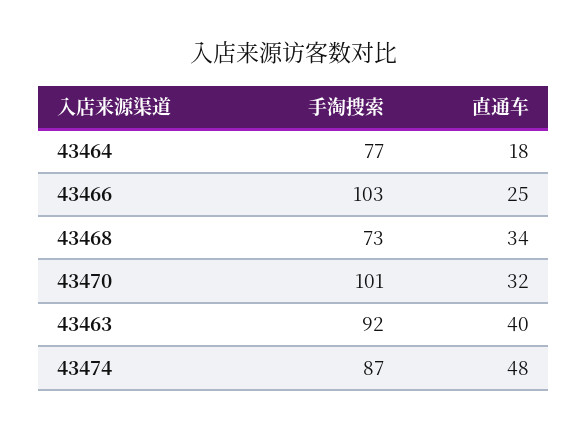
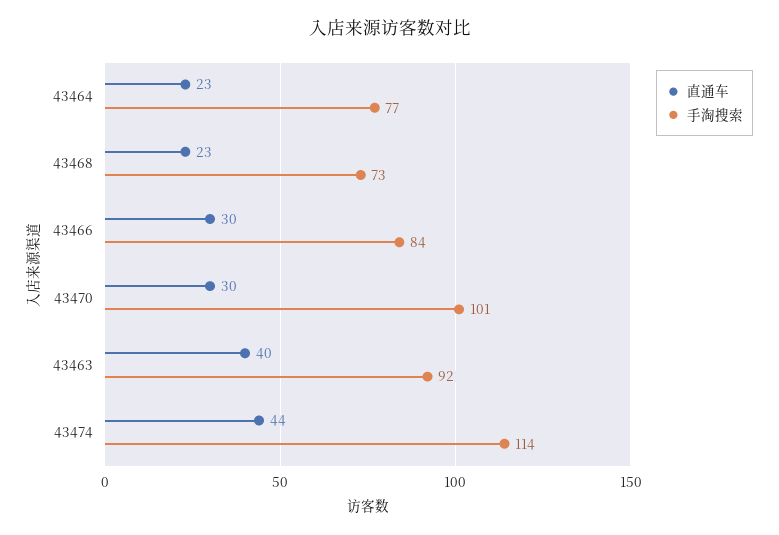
  {
    "手淘搜索": {
      "43464": 77,
-     "43466": 103,
+     "43466": 84,
      "43468": 73,
      "43470": 101,
      "43463": 92,
-     "43474": 87
+     "43474": 114
    },
    "直通车": {
-     "43464": 18,
+     "43464": 23,
-     "43466": 25,
+     "43466": 30,
-     "43468": 34,
+     "43468": 23,
-     "43470": 32,
+     "43470": 30,
      "43463": 40,
-     "43474": 48
+     "43474": 44
    }
  }

